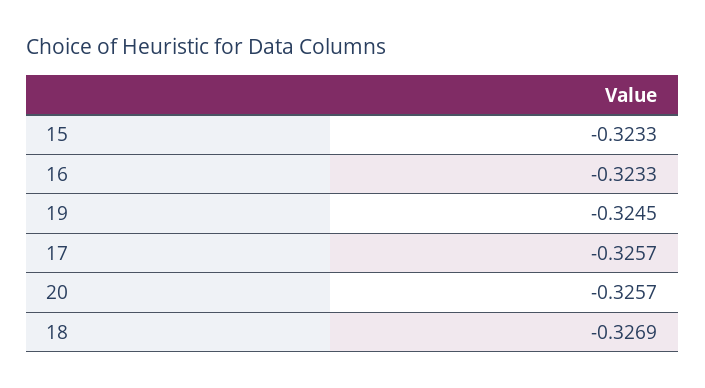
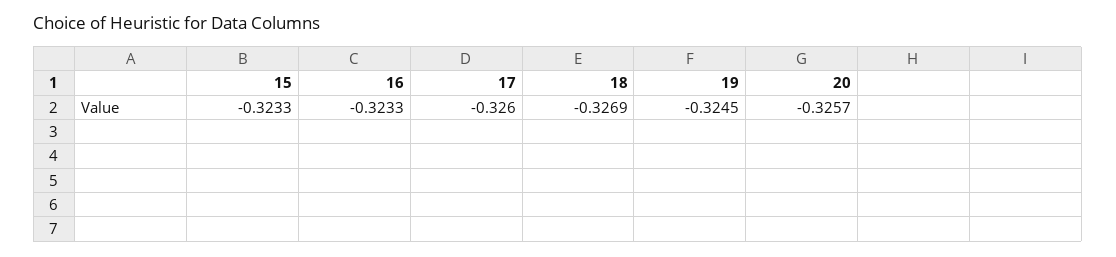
  {
    "15": -0.3233,
    "16": -0.3233,
    "19": -0.3245,
-   "17": -0.3257,
+   "17": -0.326,
    "20": -0.3257,
    "18": -0.3269
  }

